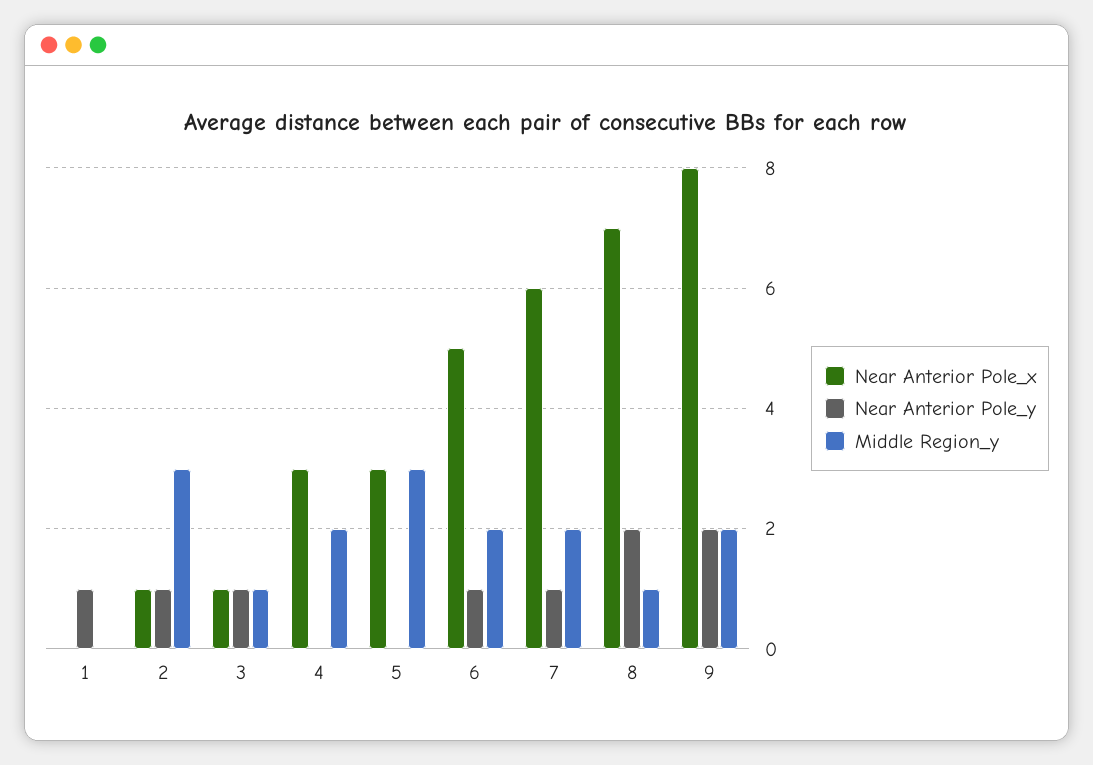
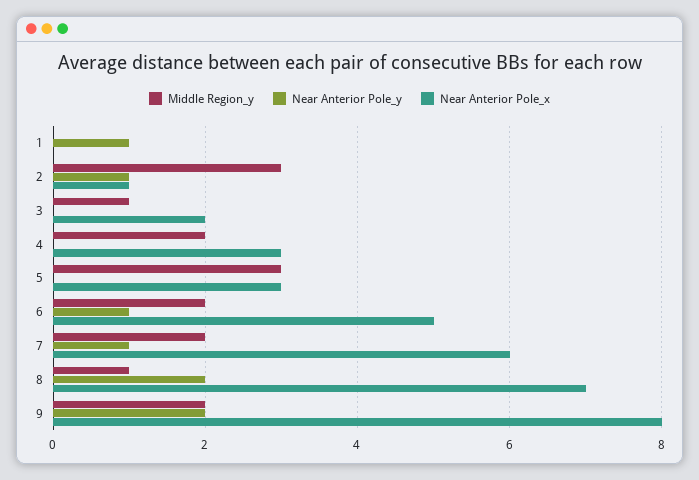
  {
    "Near Anterior Pole_x": {
      "1": 0,
      "2": 1,
-     "3": 1,
+     "3": 2,
      "4": 3,
      "5": 3,
      "6": 5,
      "7": 6,
      "8": 7,
      "9": 8
    },
    "Near Anterior Pole_y": {
      "1": 1,
      "2": 1,
-     "3": 1,
+     "3": 0,
      "4": 0,
      "5": 0,
      "6": 1,
      "7": 1,
      "8": 2,
      "9": 2
    },
    "Middle Region_y": {
      "1": 0,
      "2": 3,
      "3": 1,
      "4": 2,
      "5": 3,
      "6": 2,
      "7": 2,
      "8": 1,
      "9": 2
    }
  }

